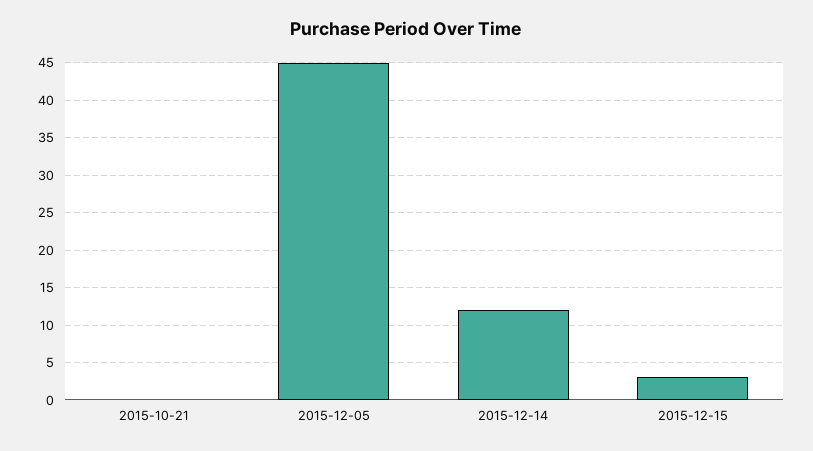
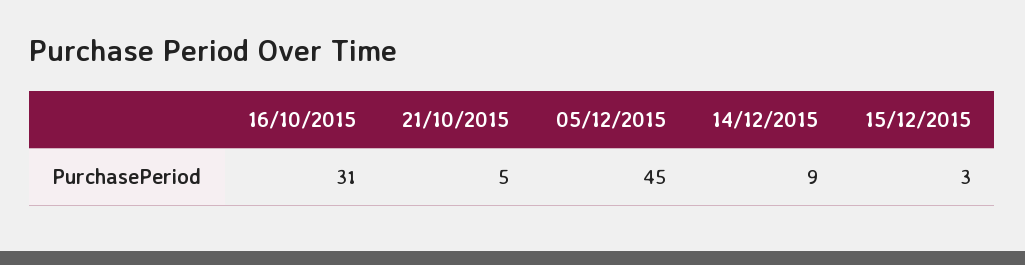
  {
-   "2015-10-21": 0,
+   "2015-10-21": 5,
    "2015-12-05": 45,
-   "2015-12-14": 12,
+   "2015-12-14": 9,
-   "2015-12-15": 3
+   "2015-12-15": 3,
+   "16/10/2015": 31
  }

